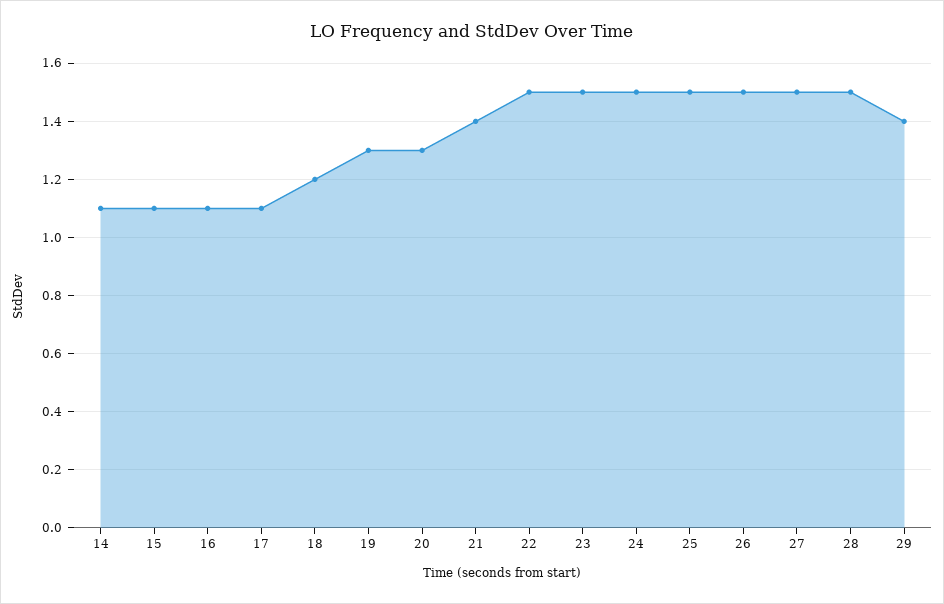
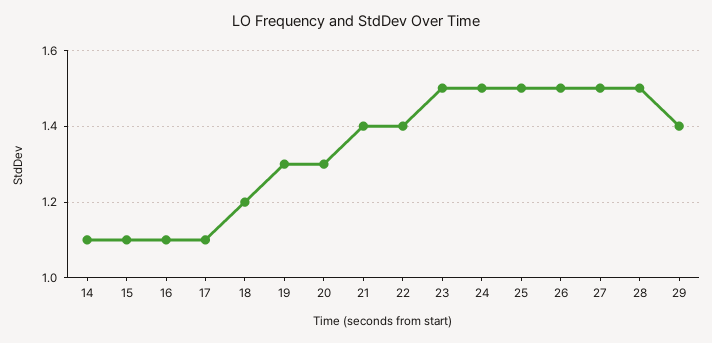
  {
    "14": 1.1,
    "15": 1.1,
    "16": 1.1,
    "17": 1.1,
    "18": 1.2,
    "19": 1.3,
    "20": 1.3,
    "21": 1.4,
-   "22": 1.5,
+   "22": 1.4,
    "23": 1.5,
    "24": 1.5,
    "25": 1.5,
    "26": 1.5,
    "27": 1.5,
    "28": 1.5,
    "29": 1.4
  }

